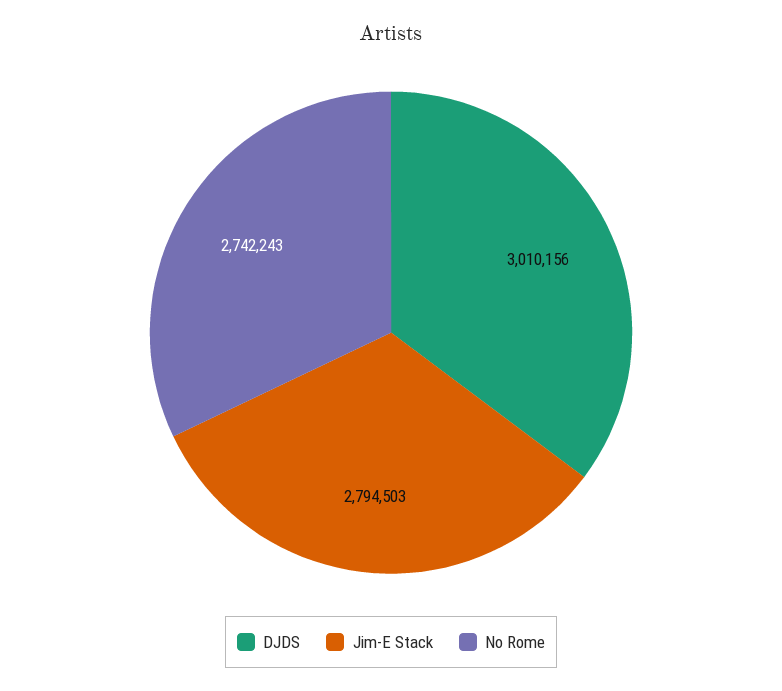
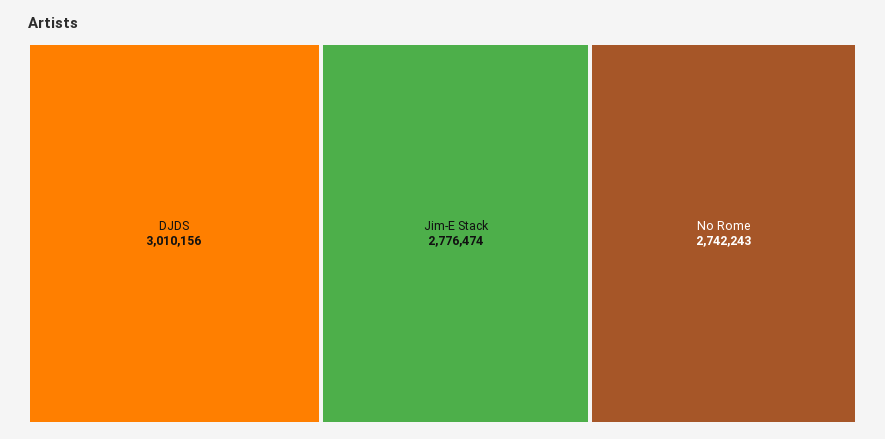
  {
    "DJDS": 3010156,
-   "Jim-E Stack": 2794503,
+   "Jim-E Stack": 2776474,
    "No Rome": 2742243
  }

